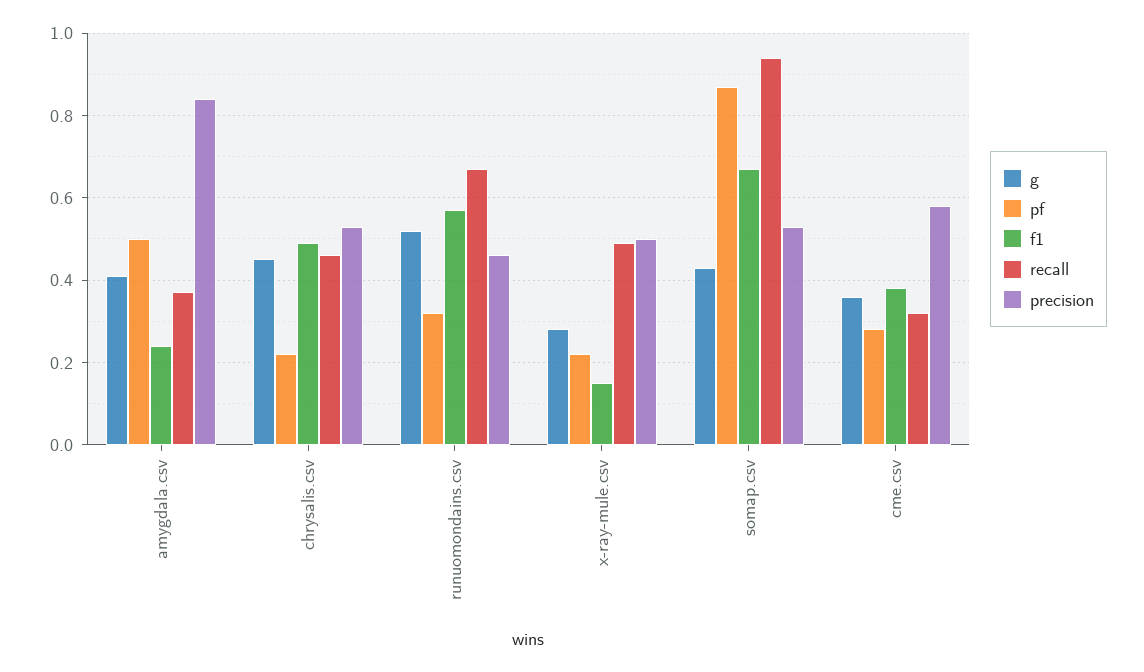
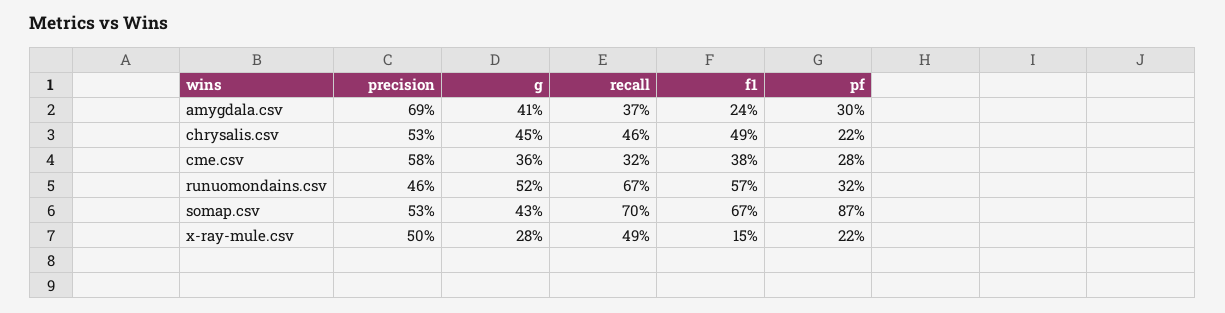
  {
    "g": {
      "amygdala.csv": 0.41,
      "chrysalis.csv": 0.45,
      "runuomondains.csv": 0.52,
      "x-ray-mule.csv": 0.28,
      "somap.csv": 0.43,
      "cme.csv": 0.36
    },
    "pf": {
-     "amygdala.csv": 0.5,
+     "amygdala.csv": 0.3,
      "chrysalis.csv": 0.22,
      "runuomondains.csv": 0.32,
      "x-ray-mule.csv": 0.22,
      "somap.csv": 0.87,
      "cme.csv": 0.28
    },
    "f1": {
      "amygdala.csv": 0.24,
      "chrysalis.csv": 0.49,
      "runuomondains.csv": 0.57,
      "x-ray-mule.csv": 0.15,
      "somap.csv": 0.67,
      "cme.csv": 0.38
    },
    "recall": {
      "amygdala.csv": 0.37,
      "chrysalis.csv": 0.46,
      "runuomondains.csv": 0.67,
      "x-ray-mule.csv": 0.49,
-     "somap.csv": 0.95,
+     "somap.csv": 0.7,
      "cme.csv": 0.32
    },
    "precision": {
-     "amygdala.csv": 0.85,
+     "amygdala.csv": 0.69,
      "chrysalis.csv": 0.53,
      "runuomondains.csv": 0.46,
      "x-ray-mule.csv": 0.5,
      "somap.csv": 0.53,
      "cme.csv": 0.58
    }
  }

